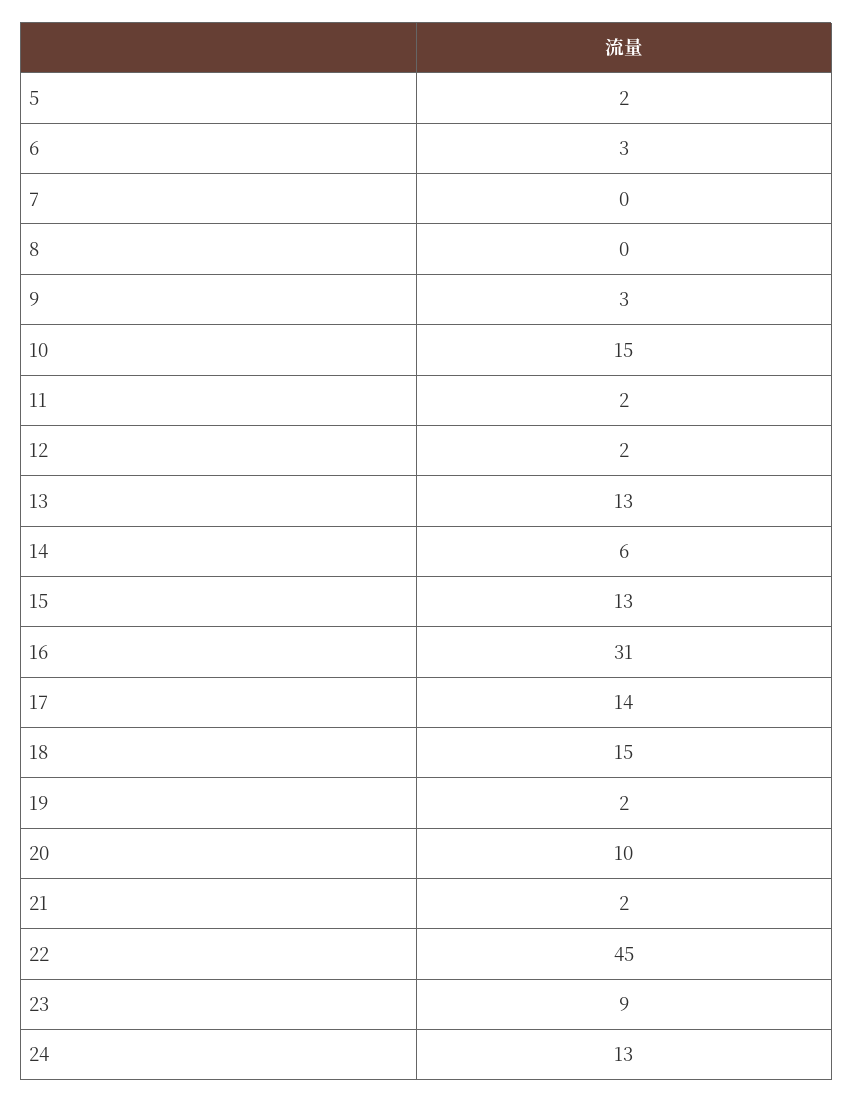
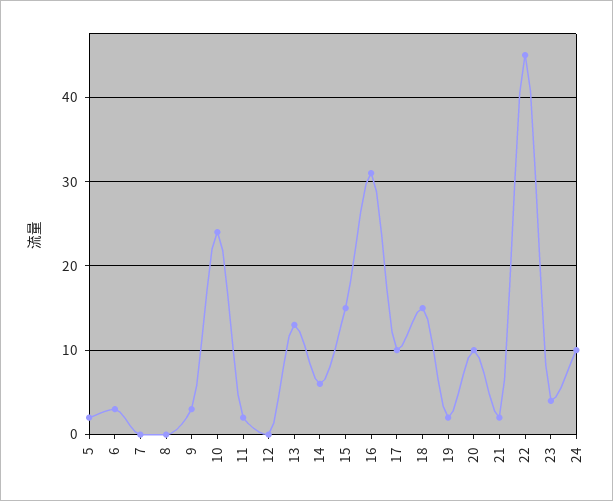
  {
    "5": 2,
    "6": 3,
    "7": 0,
    "8": 0,
    "9": 3,
-   "10": 15,
+   "10": 24,
    "11": 2,
-   "12": 2,
+   "12": 0,
    "13": 13,
    "14": 6,
-   "15": 13,
+   "15": 15,
    "16": 31,
-   "17": 14,
+   "17": 10,
    "18": 15,
    "19": 2,
    "20": 10,
    "21": 2,
    "22": 45,
-   "23": 9,
+   "23": 4,
-   "24": 13
+   "24": 10
  }

